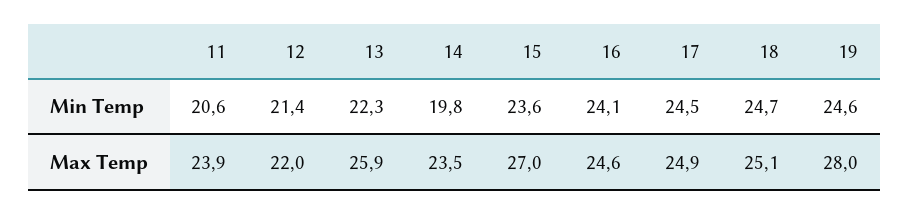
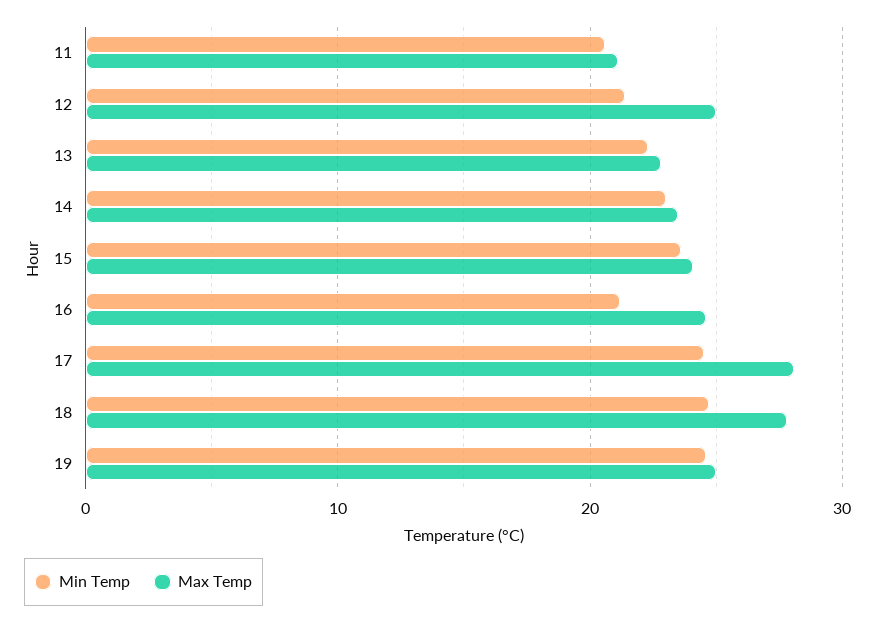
  {
    "Min Temp": {
      "11": 20.6,
      "12": 21.4,
      "13": 22.3,
-     "14": 19.8,
+     "14": 23,
      "15": 23.6,
-     "16": 24.1,
+     "16": 21,
      "17": 24.5,
      "18": 24.7,
      "19": 24.6
    },
    "Max Temp": {
-     "11": 23.9,
+     "11": 21,
-     "12": 22,
+     "12": 25,
-     "13": 25.9,
+     "13": 23,
      "14": 23.5,
-     "15": 27,
+     "15": 24,
      "16": 24.6,
-     "17": 24.9,
+     "17": 28,
-     "18": 25.1,
+     "18": 28,
-     "19": 28
+     "19": 25
    }
  }

